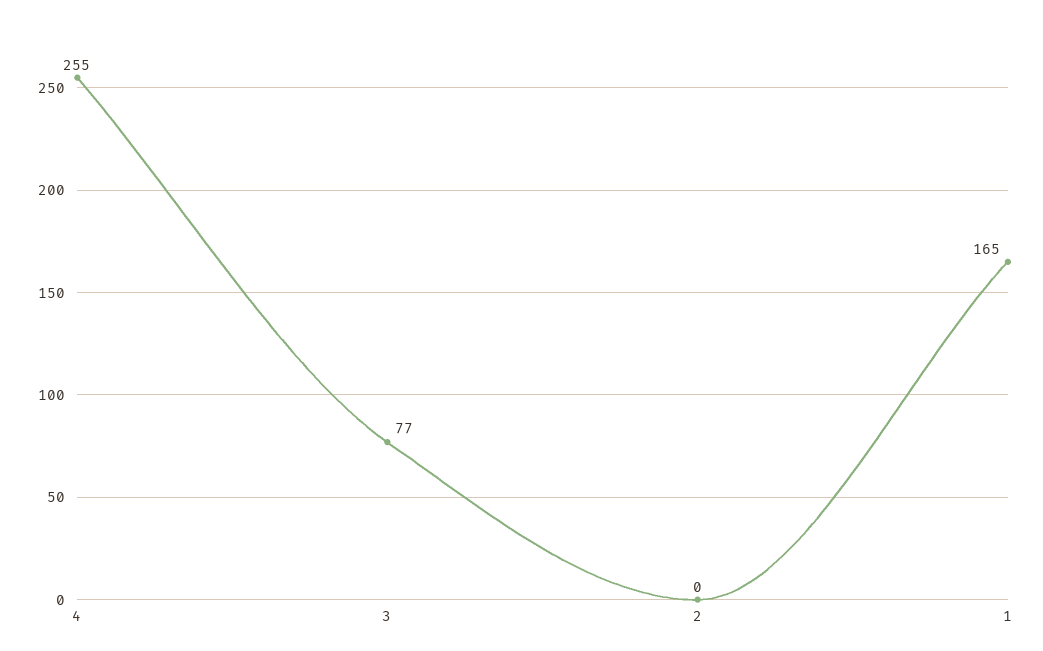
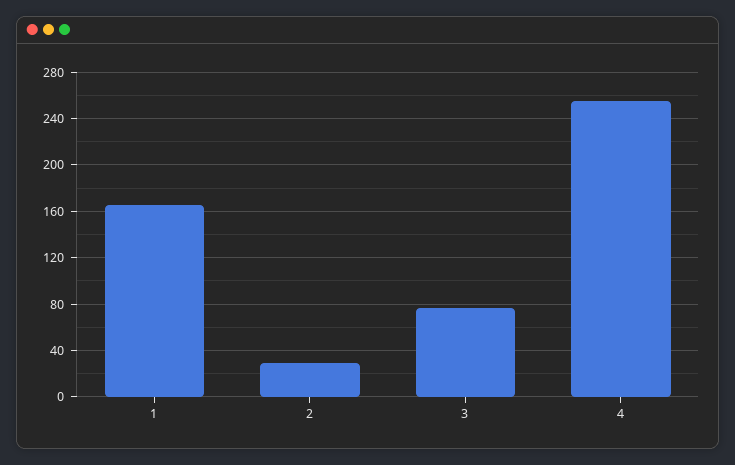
  {
    "4": 255,
    "3": 77,
-   "2": 0,
+   "2": 30,
    "1": 165
  }

